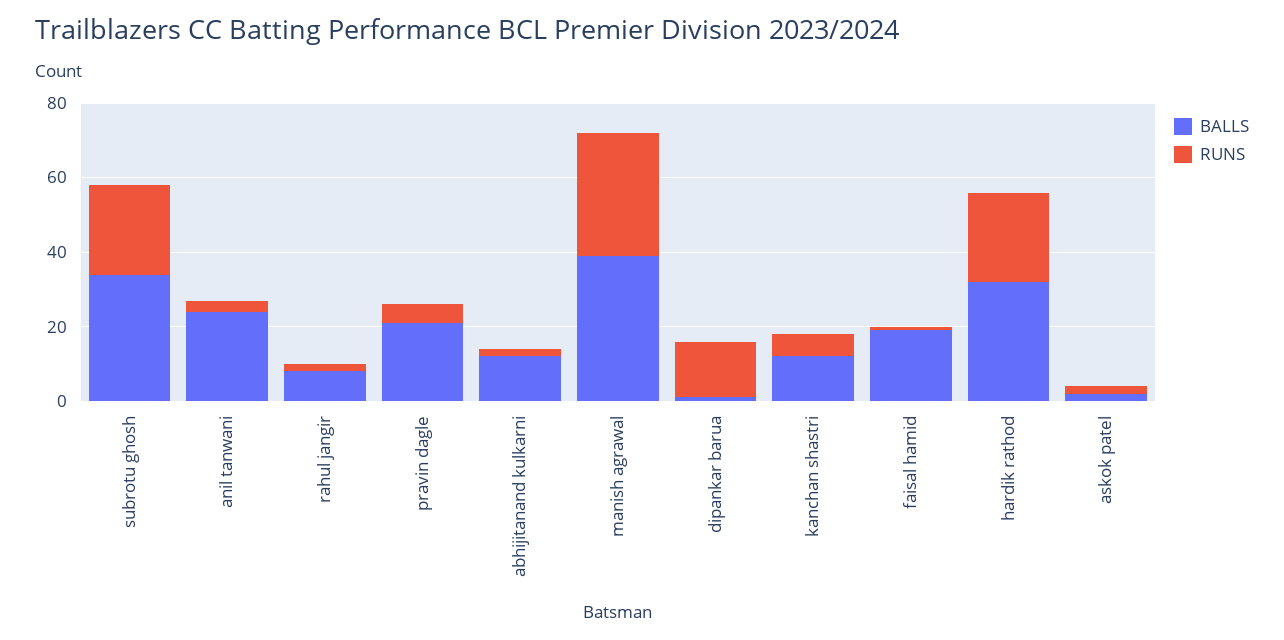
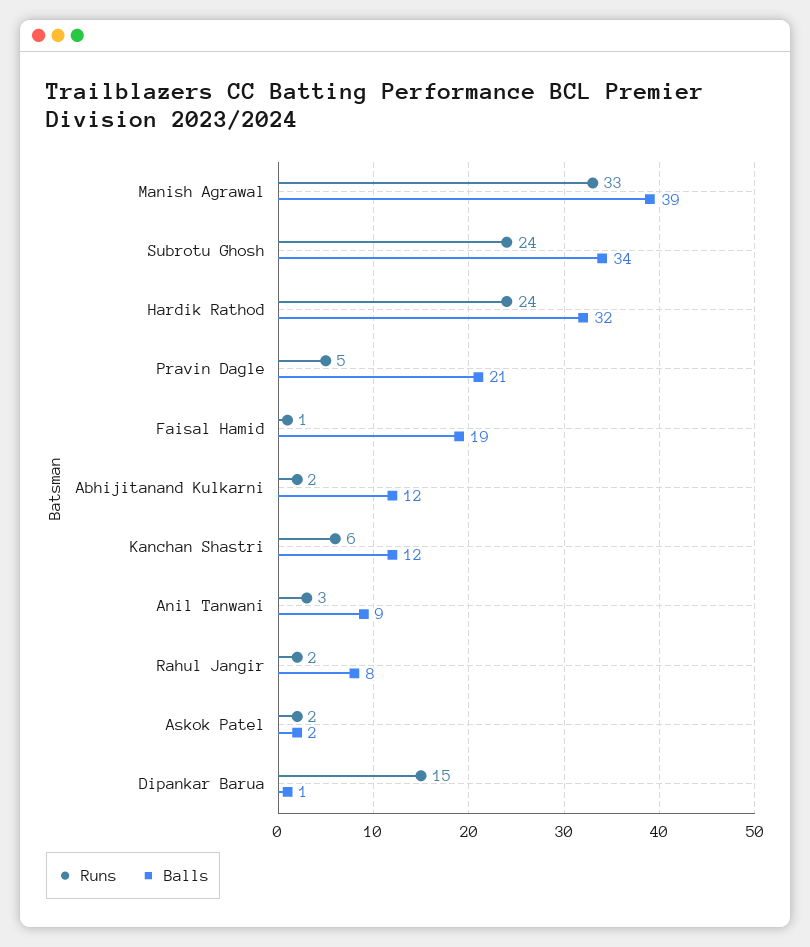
  {
    "BALLS": {
      "subrotu ghosh": 34,
-     "anil tanwani": 25,
+     "anil tanwani": 9,
      "rahul jangir": 8,
      "pravin dagle": 21,
      "abhijitanand kulkarni": 12,
      "manish agrawal": 39,
      "dipankar barua": 1,
      "kanchan shastri": 12,
      "faisal hamid": 19,
      "hardik rathod": 32,
      "askok patel": 2
    },
    "RUNS": {
      "subrotu ghosh": 24,
      "anil tanwani": 3,
      "rahul jangir": 2,
      "pravin dagle": 5,
      "abhijitanand kulkarni": 2,
      "manish agrawal": 33,
      "dipankar barua": 15,
      "kanchan shastri": 6,
      "faisal hamid": 1,
      "hardik rathod": 24,
      "askok patel": 2
    }
  }

